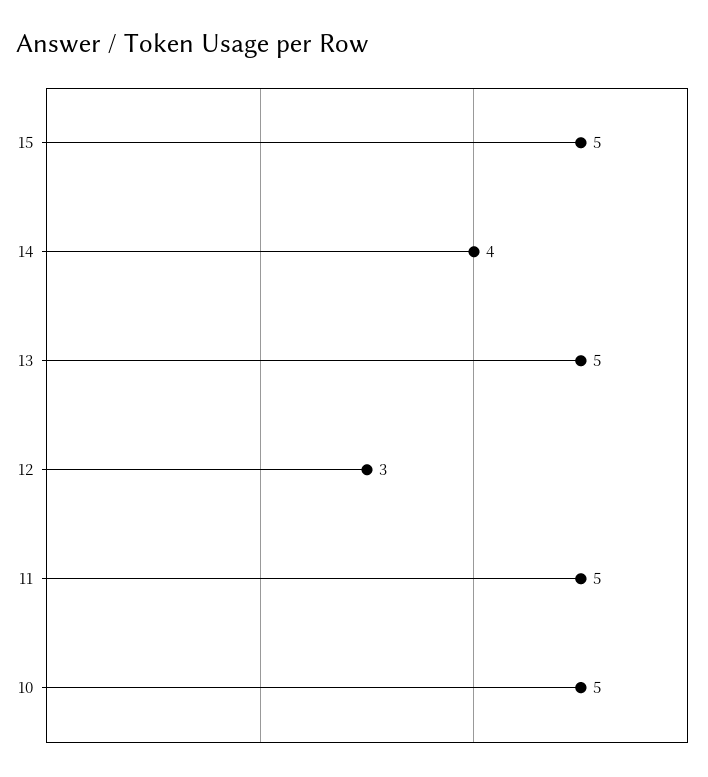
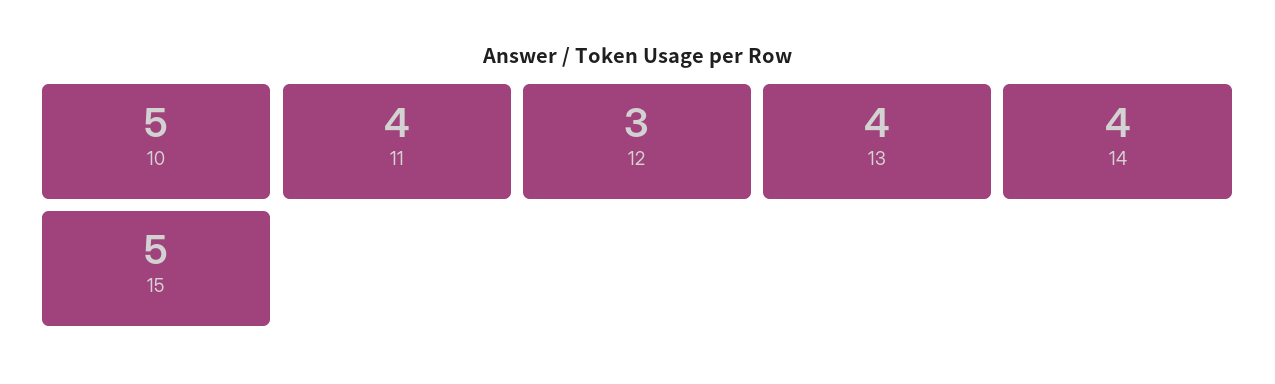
  {
    "15": 5,
    "14": 4,
-   "13": 5,
+   "13": 4,
    "12": 3,
-   "11": 5,
+   "11": 4,
    "10": 5
  }

